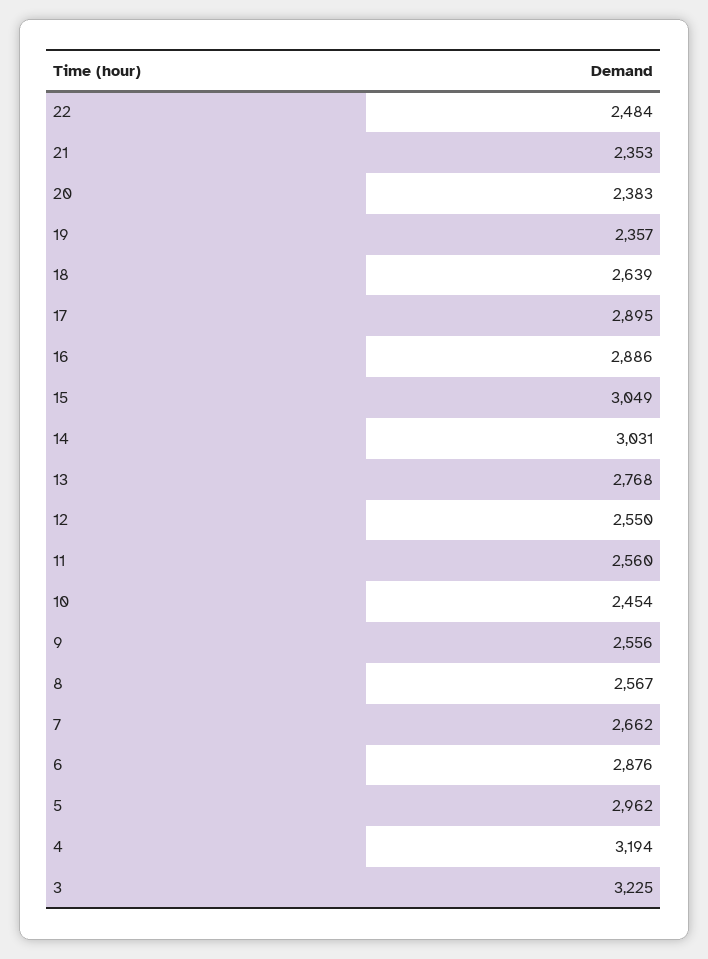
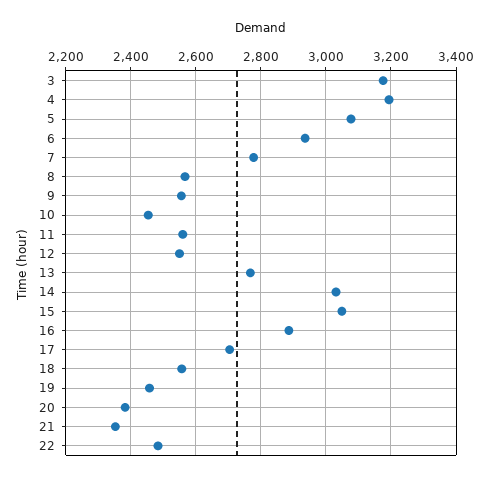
  {
    "22": 2484,
    "21": 2353,
    "20": 2383,
-   "19": 2357,
+   "19": 2460,
-   "18": 2639,
+   "18": 2560,
-   "17": 2895,
+   "17": 2700,
    "16": 2886,
    "15": 3049,
    "14": 3031,
    "13": 2768,
    "12": 2550,
    "11": 2560,
    "10": 2454,
    "9": 2556,
    "8": 2567,
-   "7": 2662,
+   "7": 2780,
-   "6": 2876,
+   "6": 2940,
-   "5": 2962,
+   "5": 3080,
    "4": 3194,
-   "3": 3225
+   "3": 3180
  }

